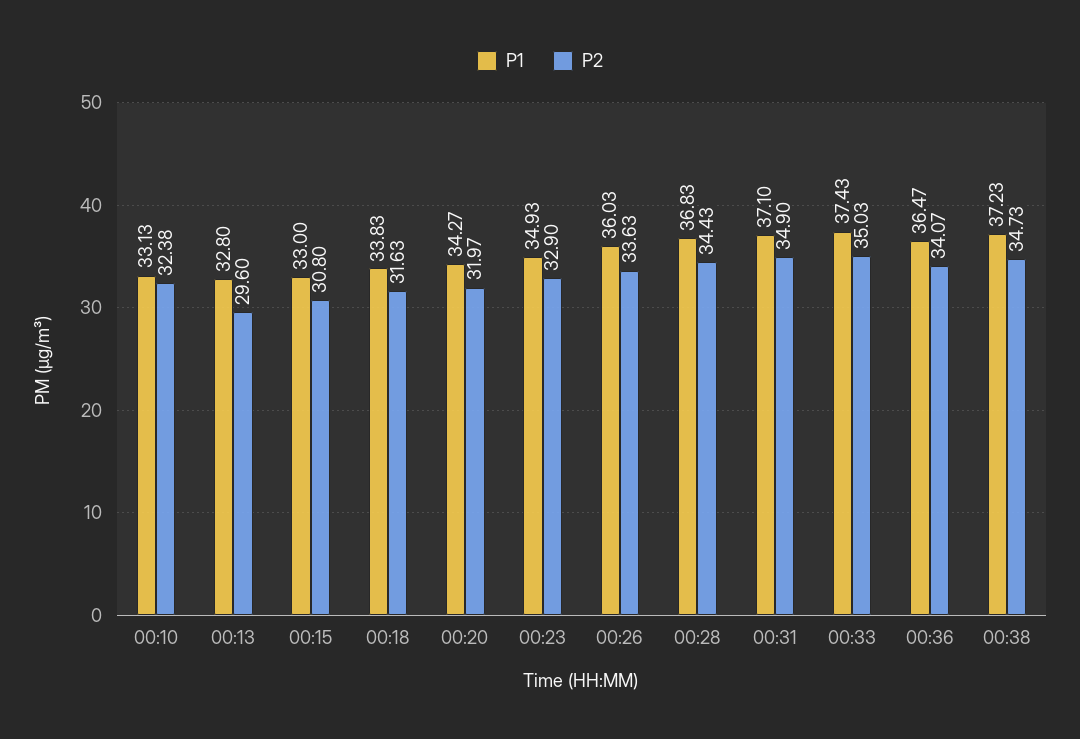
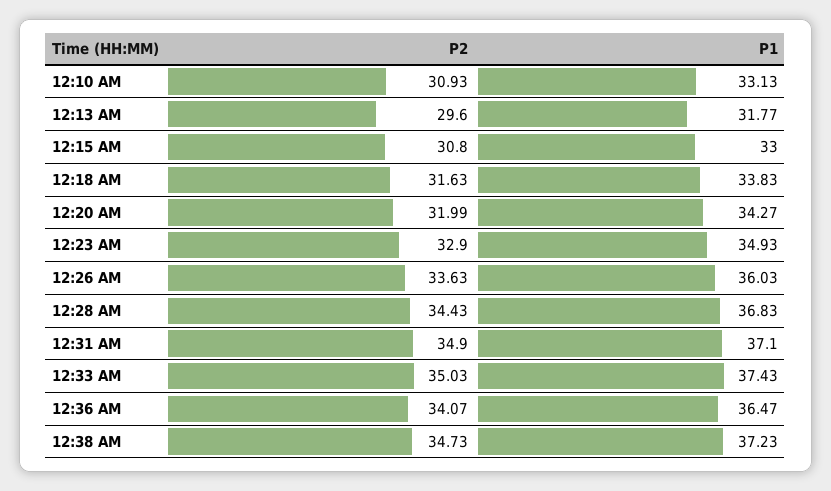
  {
    "P1": {
      "00:10": 33.13,
-     "00:13": 32.8,
+     "00:13": 31.77,
      "00:15": 33,
      "00:18": 33.83,
      "00:20": 34.27,
      "00:23": 34.93,
      "00:26": 36.03,
      "00:28": 36.83,
      "00:31": 37.1,
      "00:33": 37.43,
      "00:36": 36.47,
      "00:38": 37.23
    },
    "P2": {
-     "00:10": 32.38,
+     "00:10": 30.93,
      "00:13": 29.6,
      "00:15": 30.8,
      "00:18": 31.63,
-     "00:20": 31.97,
+     "00:20": 31.99,
      "00:23": 32.9,
      "00:26": 33.63,
      "00:28": 34.43,
      "00:31": 34.9,
      "00:33": 35.03,
      "00:36": 34.07,
      "00:38": 34.73
    }
  }

